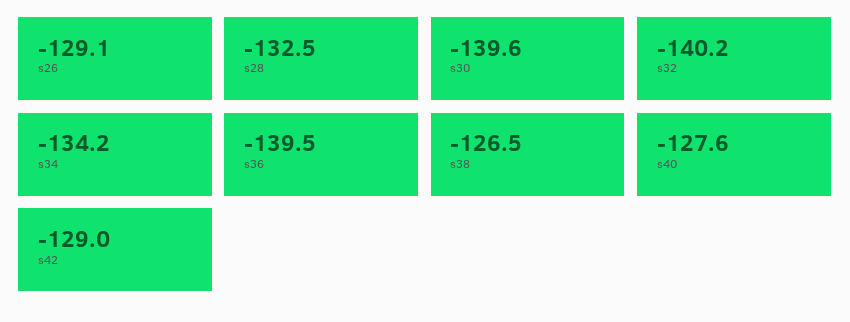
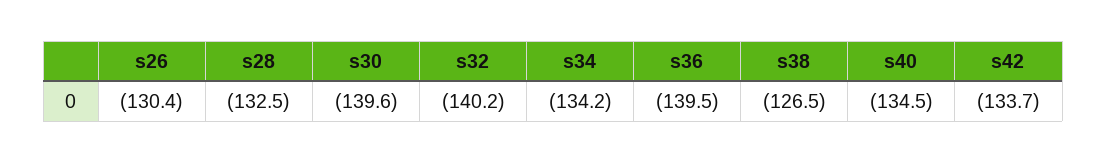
  {
-   "s26": -129.1,
+   "s26": -130.4,
    "s28": -132.5,
    "s30": -139.6,
    "s32": -140.2,
    "s34": -134.2,
    "s36": -139.5,
    "s38": -126.5,
-   "s40": -127.6,
+   "s40": -134.5,
-   "s42": -129
+   "s42": -133.7
  }

